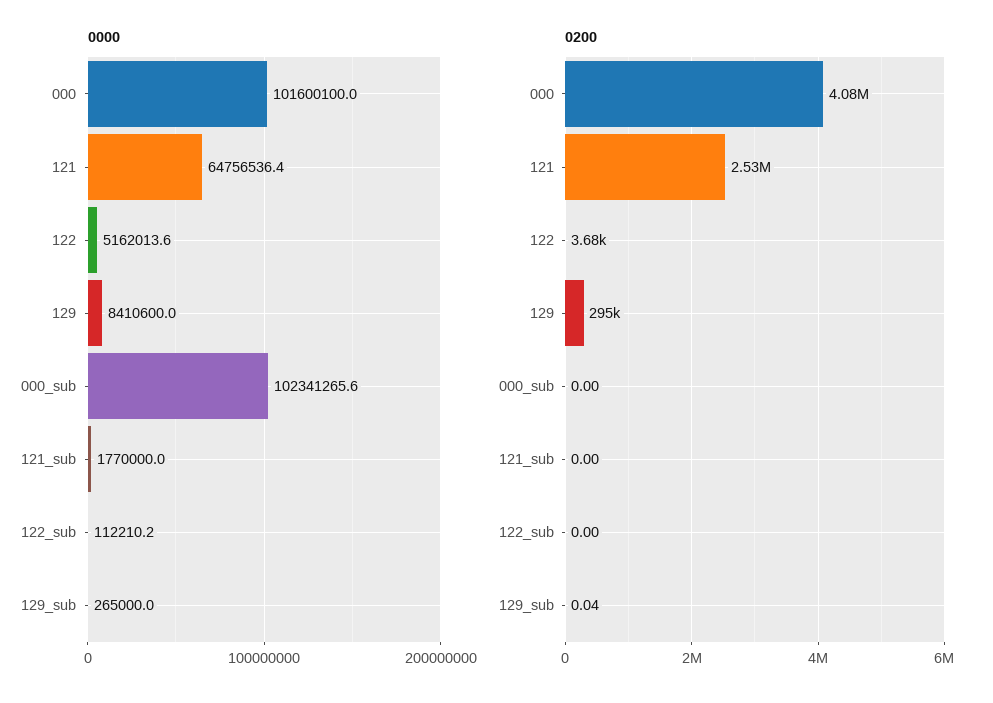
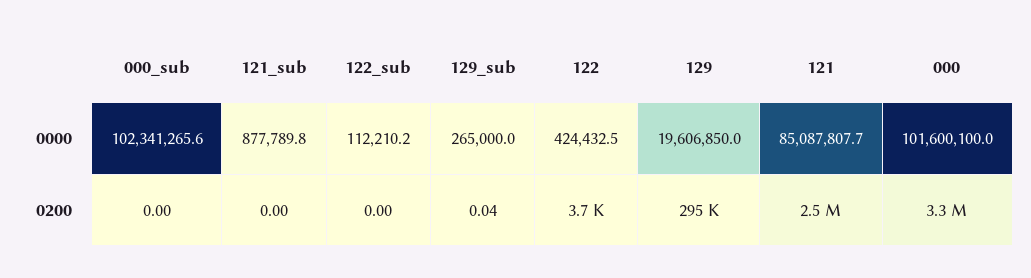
  {
    "0000": {
      "000": 101600100,
-     "121": 64756536.4,
+     "121": 85087807.7,
-     "122": 5162013.6,
+     "122": 424432.5,
-     "129": 8410600,
+     "129": 19606850,
      "000_sub": 102341265.6,
-     "121_sub": 1770000,
+     "121_sub": 877789.8,
      "122_sub": 112210.2,
      "129_sub": 265000
    },
    "0200": {
-     "000": 4080000,
+     "000": 3300000,
      "121": 2530000,
      "122": 3680,
      "129": 295000,
      "000_sub": 0,
      "121_sub": 0,
      "122_sub": 0,
      "129_sub": 0.04
    }
  }

